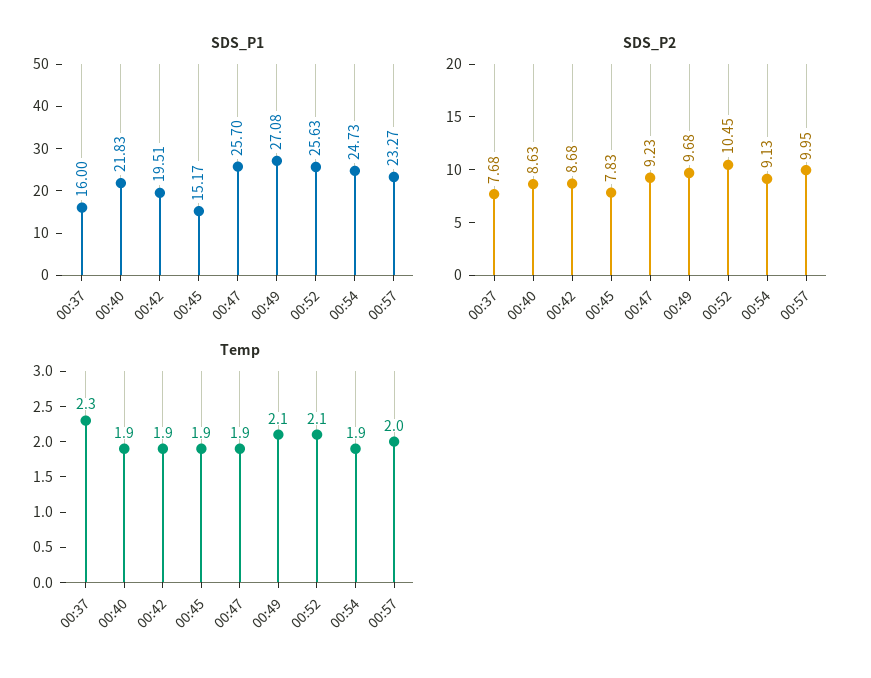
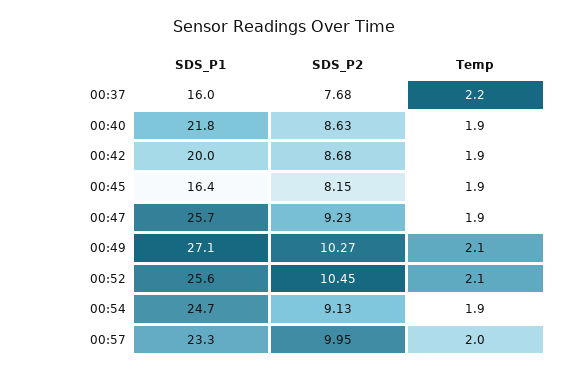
  {
    "SDS_P1": {
      "00:37": 16,
      "00:40": 21.83,
-     "00:42": 19.51,
+     "00:42": 20,
-     "00:45": 15.17,
+     "00:45": 16.4,
      "00:47": 25.7,
      "00:49": 27.08,
      "00:52": 25.63,
      "00:54": 24.73,
      "00:57": 23.27
    },
    "SDS_P2": {
      "00:37": 7.68,
      "00:40": 8.63,
      "00:42": 8.68,
-     "00:45": 7.83,
+     "00:45": 8.15,
      "00:47": 9.23,
-     "00:49": 9.68,
+     "00:49": 10.27,
      "00:52": 10.45,
      "00:54": 9.13,
      "00:57": 9.95
    },
    "Temp": {
-     "00:37": 2.3,
+     "00:37": 2.2,
      "00:40": 1.9,
      "00:42": 1.9,
      "00:45": 1.9,
      "00:47": 1.9,
      "00:49": 2.1,
      "00:52": 2.1,
      "00:54": 1.9,
      "00:57": 2
    }
  }

